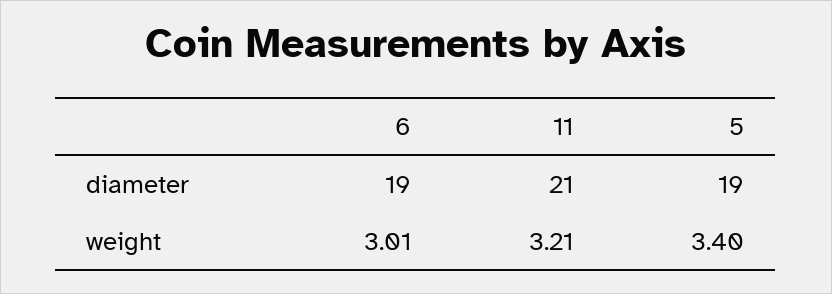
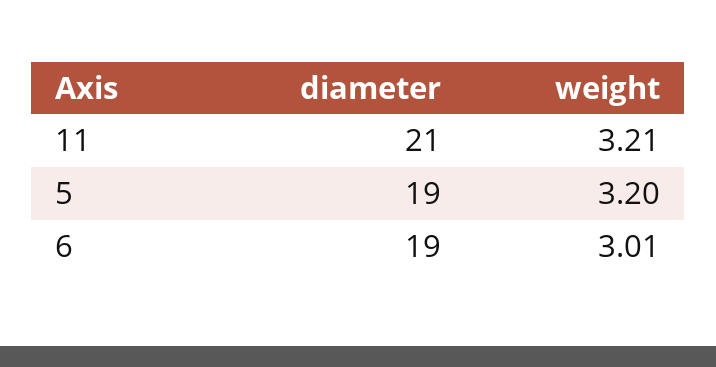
  {
    "6": {
      "diameter": 19,
      "weight": 3.01
    },
    "11": {
      "diameter": 21,
      "weight": 3.21
    },
    "5": {
      "diameter": 19,
-     "weight": 3.4
+     "weight": 3.2
    }
  }

